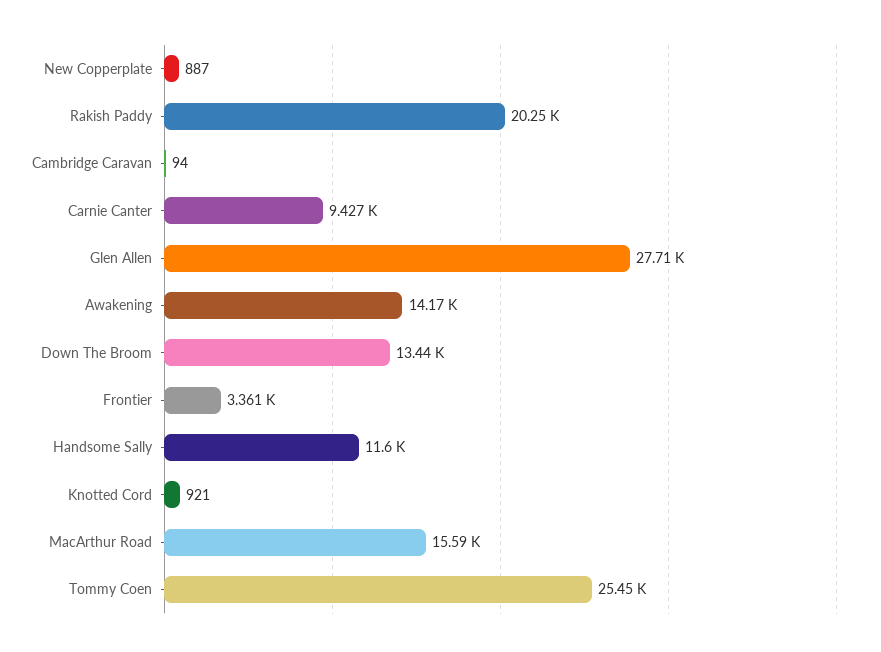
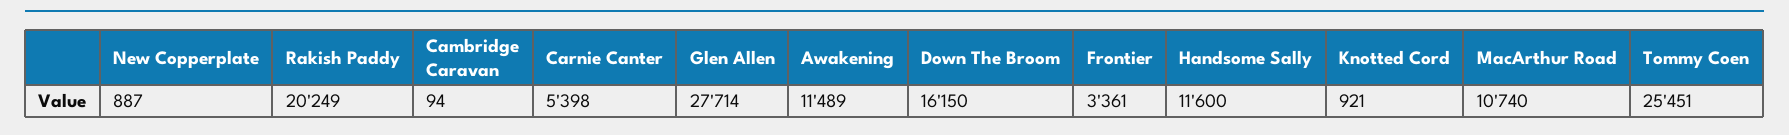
  {
    "New Copperplate": 887,
    "Rakish Paddy": 20249,
    "Cambridge Caravan": 94,
-   "Carnie Canter": 9427,
+   "Carnie Canter": 5398,
    "Glen Allen": 27714,
-   "Awakening": 14170,
+   "Awakening": 11489,
-   "Down The Broom": 13440,
+   "Down The Broom": 16150,
    "Frontier": 3361,
    "Handsome Sally": 11600,
    "Knotted Cord": 921,
-   "MacArthur Road": 15590,
+   "MacArthur Road": 10740,
    "Tommy Coen": 25451
  }

